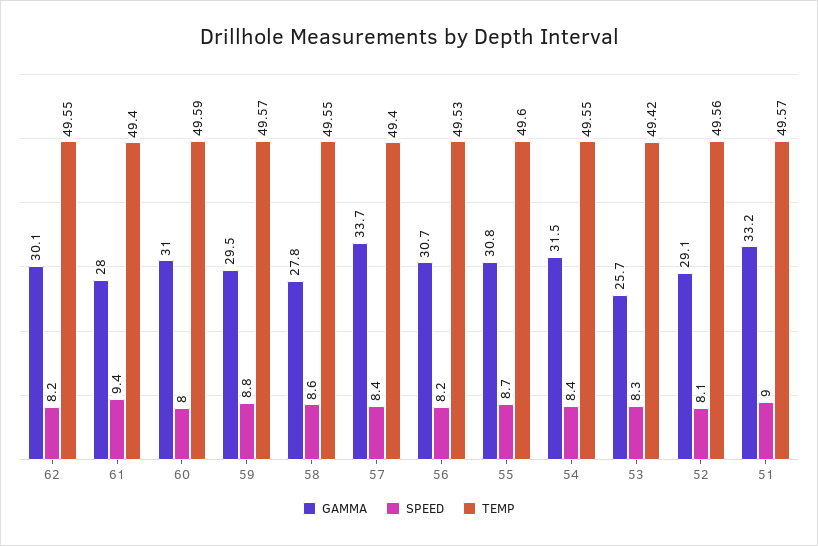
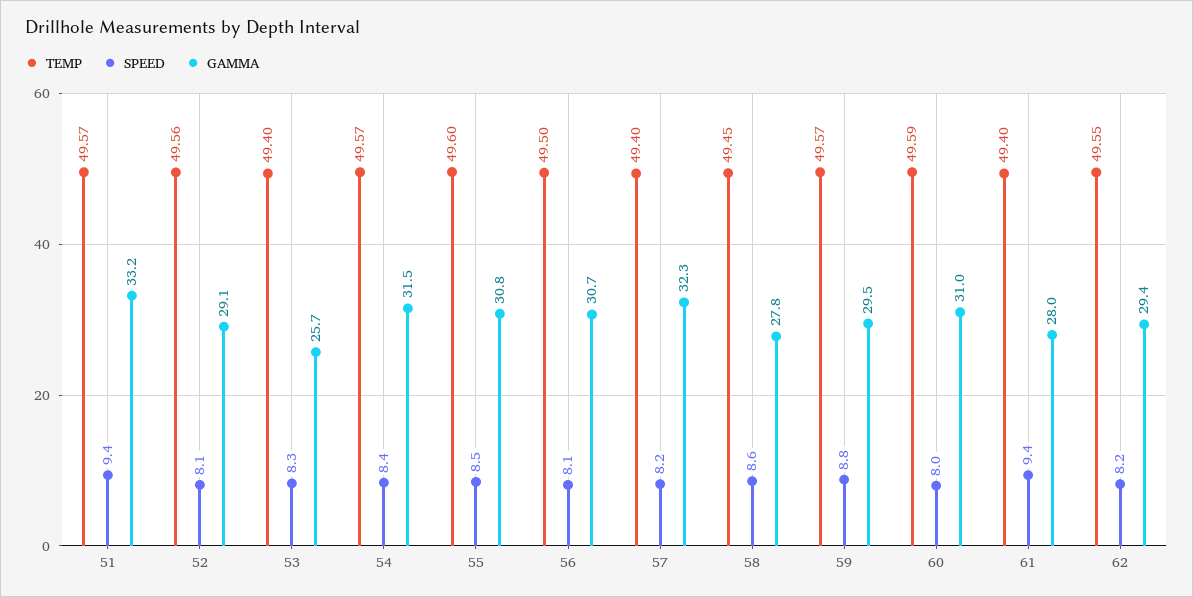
  {
    "GAMMA": {
-     "62": 30.1,
+     "62": 29.4,
      "61": 28,
      "60": 31,
      "59": 29.5,
      "58": 27.8,
-     "57": 33.7,
+     "57": 32.3,
      "56": 30.7,
      "55": 30.8,
      "54": 31.5,
      "53": 25.7,
      "52": 29.1,
      "51": 33.2
    },
    "SPEED": {
      "62": 8.2,
      "61": 9.4,
      "60": 8,
      "59": 8.8,
      "58": 8.6,
-     "57": 8.4,
+     "57": 8.2,
-     "56": 8.2,
+     "56": 8.1,
-     "55": 8.7,
+     "55": 8.5,
      "54": 8.4,
      "53": 8.3,
      "52": 8.1,
-     "51": 9
+     "51": 9.4
    },
    "TEMP": {
      "62": 49.55,
      "61": 49.4,
      "60": 49.59,
      "59": 49.57,
-     "58": 49.55,
+     "58": 49.45,
      "57": 49.4,
-     "56": 49.53,
+     "56": 49.5,
      "55": 49.6,
-     "54": 49.55,
+     "54": 49.57,
-     "53": 49.42,
+     "53": 49.4,
      "52": 49.56,
      "51": 49.57
    }
  }

